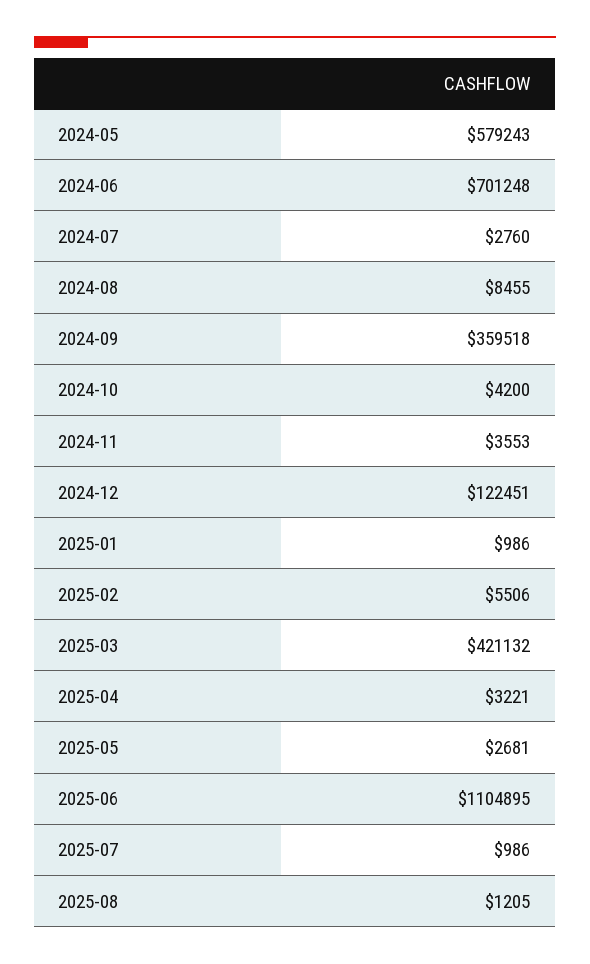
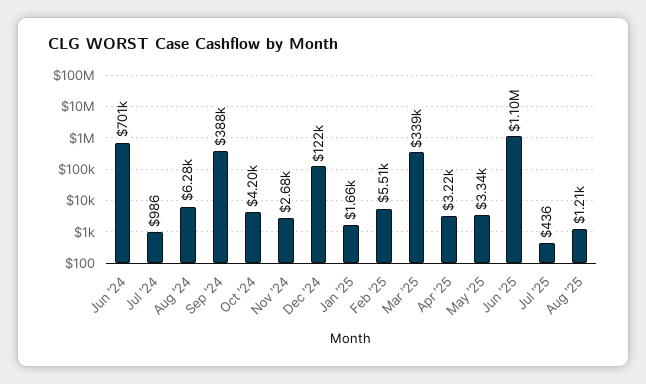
  {
-   "2024-05": 579243,
    "2024-06": 701248,
-   "2024-07": 2760,
+   "2024-07": 986,
-   "2024-08": 8455,
+   "2024-08": 6280,
-   "2024-09": 359518,
+   "2024-09": 388000,
    "2024-10": 4200,
-   "2024-11": 3553,
+   "2024-11": 2680,
    "2024-12": 122451,
-   "2025-01": 986,
+   "2025-01": 1660,
    "2025-02": 5506,
-   "2025-03": 421132,
+   "2025-03": 339000,
    "2025-04": 3221,
-   "2025-05": 2681,
+   "2025-05": 3340,
    "2025-06": 1104895,
-   "2025-07": 986,
+   "2025-07": 436,
    "2025-08": 1205
  }

